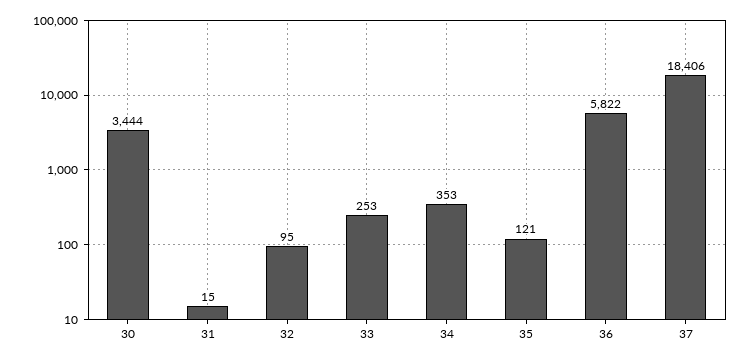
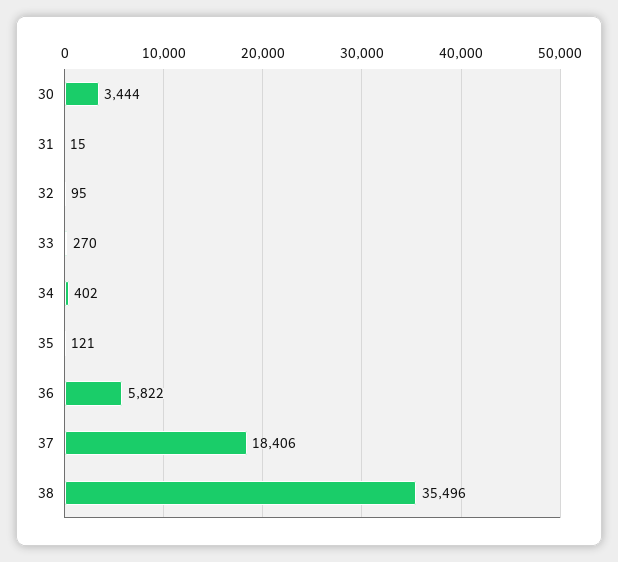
  {
    "30": 3444,
    "31": 15,
    "32": 95,
-   "33": 253,
+   "33": 270,
-   "34": 353,
+   "34": 402,
    "35": 121,
    "36": 5822,
-   "37": 18406
+   "37": 18406,
+   "38": 35496
  }

